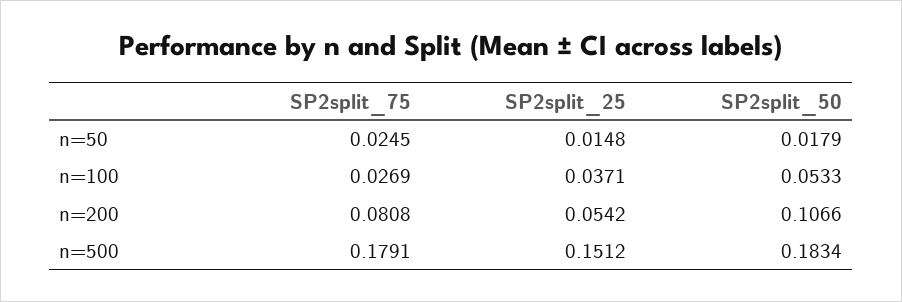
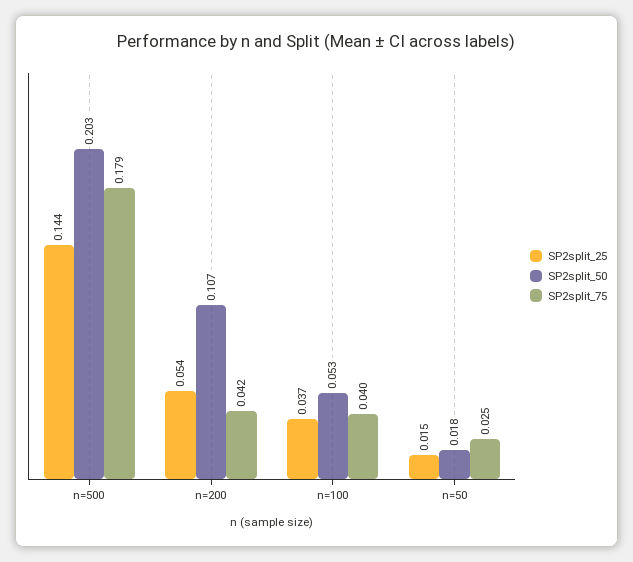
  {
    "SP2split_75": {
      "n=50": 0.0245,
-     "n=100": 0.0269,
+     "n=100": 0.04,
-     "n=200": 0.0808,
+     "n=200": 0.042,
      "n=500": 0.1791
    },
    "SP2split_25": {
      "n=50": 0.0148,
      "n=100": 0.0371,
      "n=200": 0.0542,
-     "n=500": 0.1512
+     "n=500": 0.144
    },
    "SP2split_50": {
      "n=50": 0.0179,
      "n=100": 0.0533,
      "n=200": 0.1066,
-     "n=500": 0.1834
+     "n=500": 0.203
    }
  }

